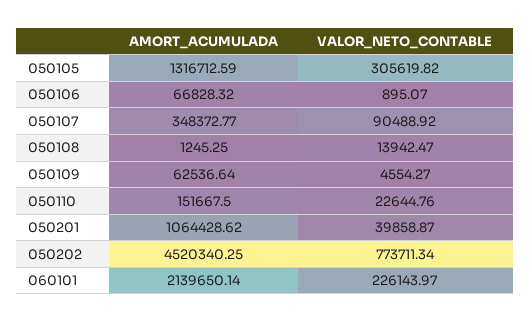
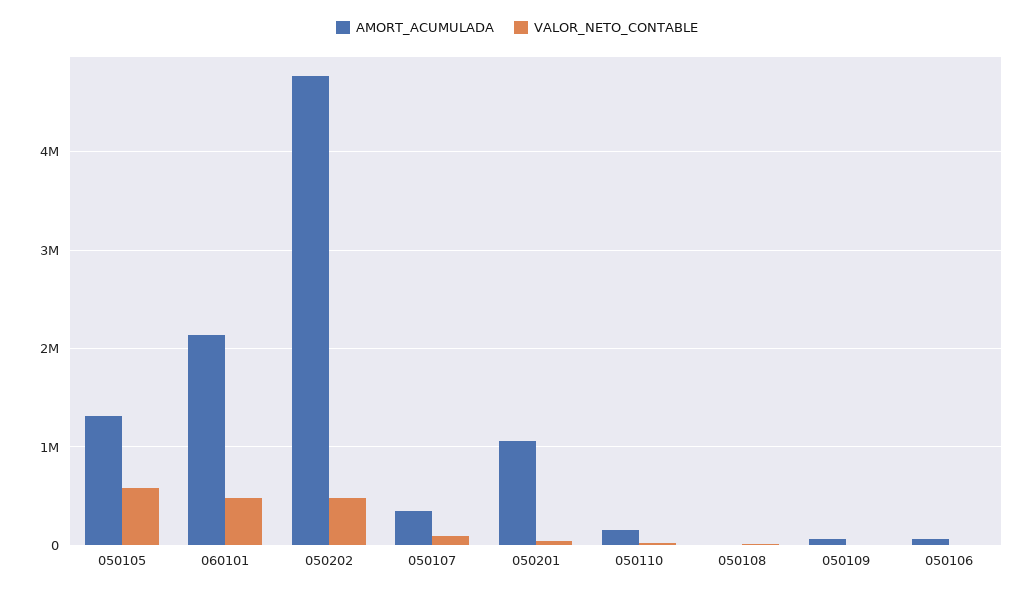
  {
    "AMORT_ACUMULADA": {
      "050105": 1316712.59,
      "050106": 66828.32,
      "050107": 348372.77,
      "050108": 1245.25,
      "050109": 62536.64,
      "050110": 151667.5,
      "050201": 1064428.62,
-     "050202": 4520340.25,
+     "050202": 4800000,
      "060101": 2139650.14
    },
    "VALOR_NETO_CONTABLE": {
-     "050105": 305619.82,
+     "050105": 600000,
      "050106": 895.07,
      "050107": 90488.92,
      "050108": 13942.47,
      "050109": 4554.27,
      "050110": 22644.76,
      "050201": 39858.87,
-     "050202": 773711.34,
+     "050202": 500000,
-     "060101": 226143.97
+     "060101": 500000
    }
  }

